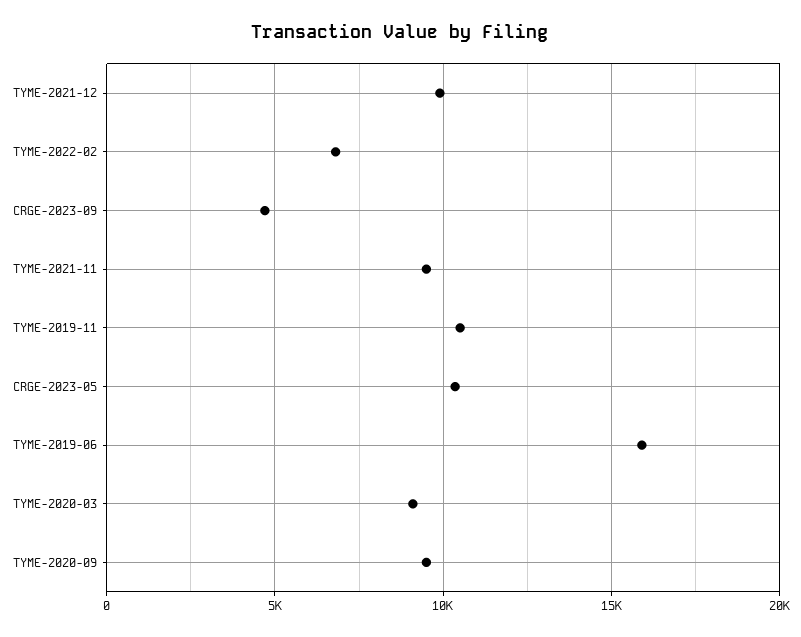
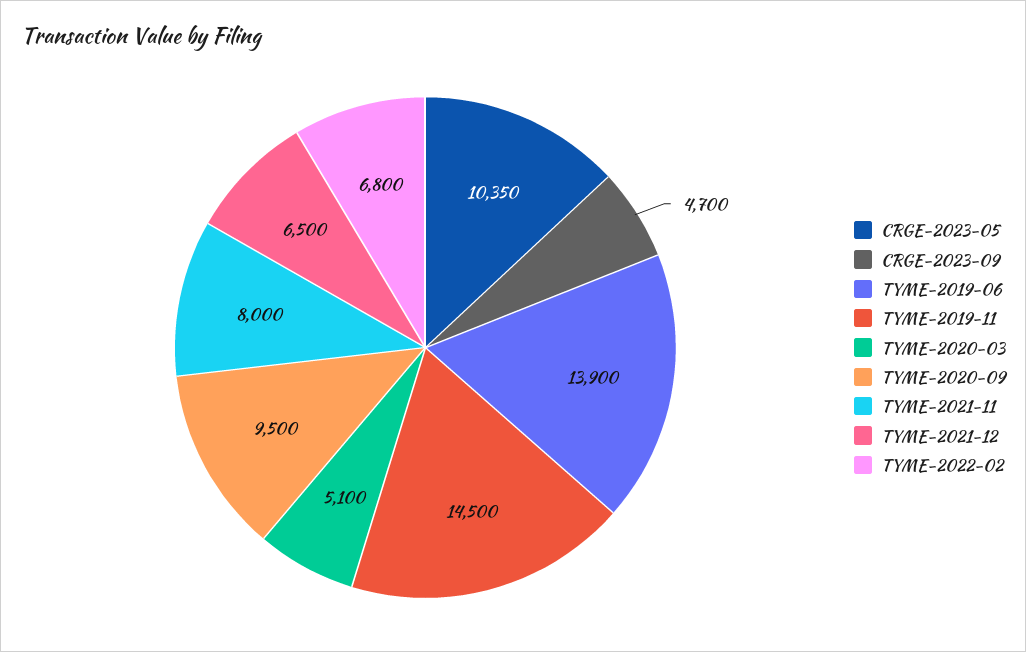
  {
-   "TYME-2021-12": 10000,
+   "TYME-2021-12": 6500,
    "TYME-2022-02": 6800,
    "CRGE-2023-09": 4700,
-   "TYME-2021-11": 9500,
+   "TYME-2021-11": 8000,
-   "TYME-2019-11": 10500,
+   "TYME-2019-11": 14500,
    "CRGE-2023-05": 10350,
-   "TYME-2019-06": 16000,
+   "TYME-2019-06": 13900,
-   "TYME-2020-03": 9000,
+   "TYME-2020-03": 5100,
    "TYME-2020-09": 9500
  }

